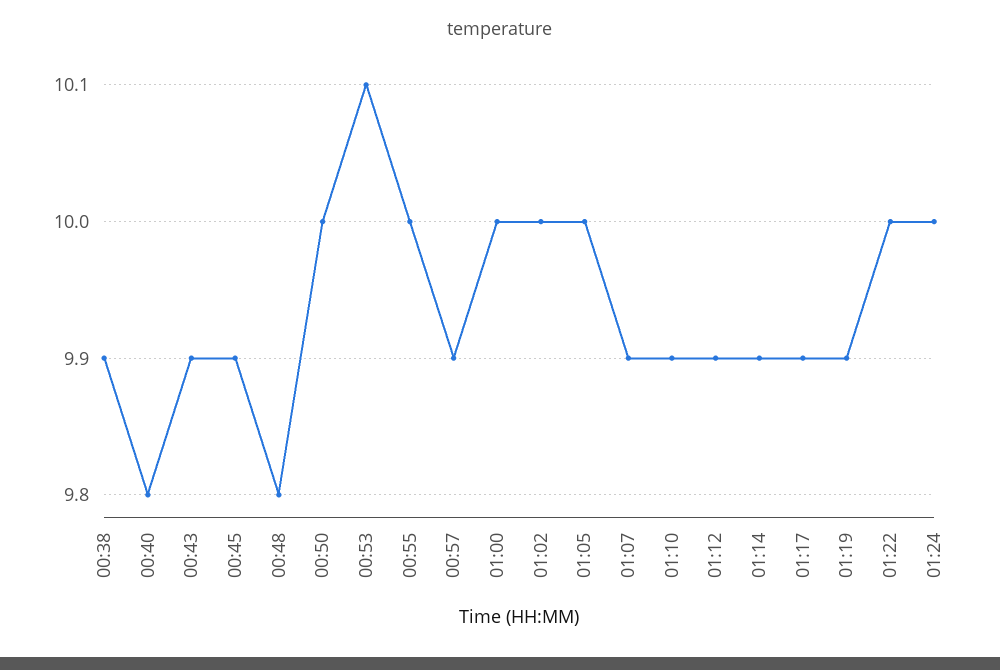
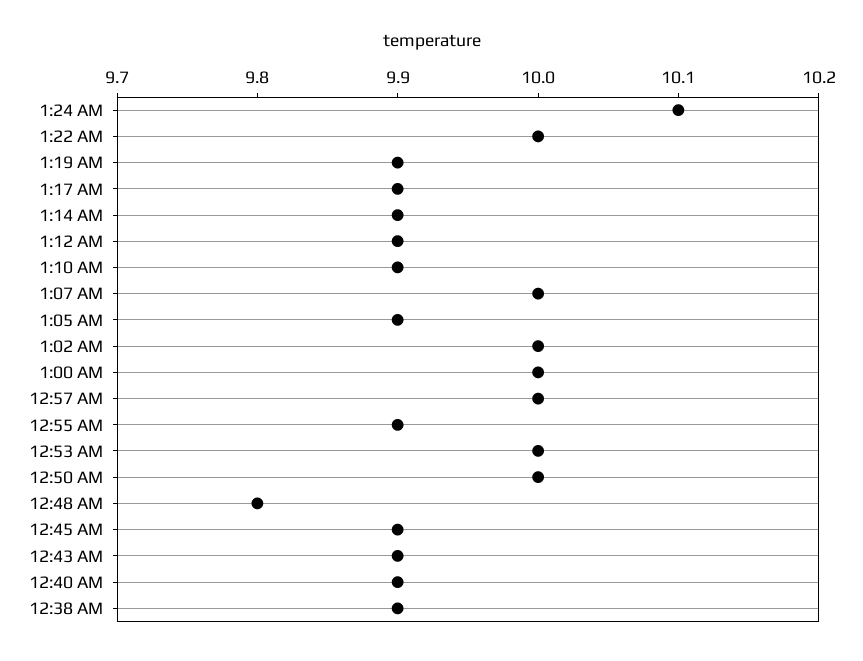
  {
    "00:38": 9.9,
-   "00:40": 9.8,
+   "00:40": 9.9,
    "00:43": 9.9,
    "00:45": 9.9,
    "00:48": 9.8,
    "00:50": 10,
-   "00:53": 10.1,
+   "00:53": 10,
-   "00:55": 10,
+   "00:55": 9.9,
-   "00:57": 9.9,
+   "00:57": 10,
    "01:00": 10,
    "01:02": 10,
-   "01:05": 10,
+   "01:05": 9.9,
-   "01:07": 9.9,
+   "01:07": 10,
    "01:10": 9.9,
    "01:12": 9.9,
    "01:14": 9.9,
    "01:17": 9.9,
    "01:19": 9.9,
    "01:22": 10,
-   "01:24": 10
+   "01:24": 10.1
  }

